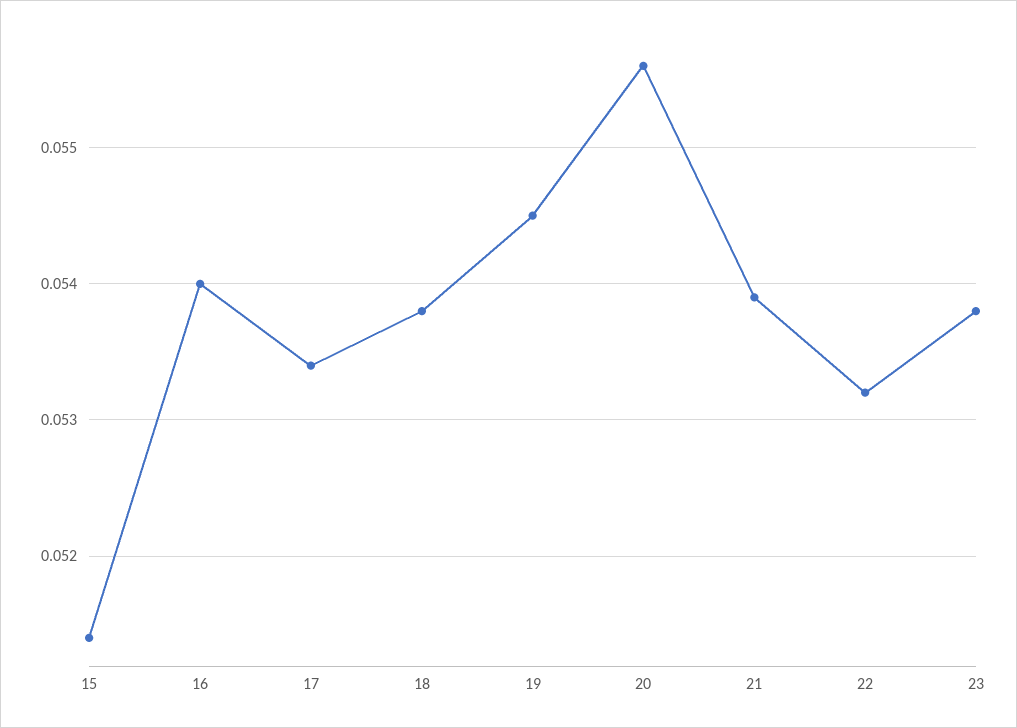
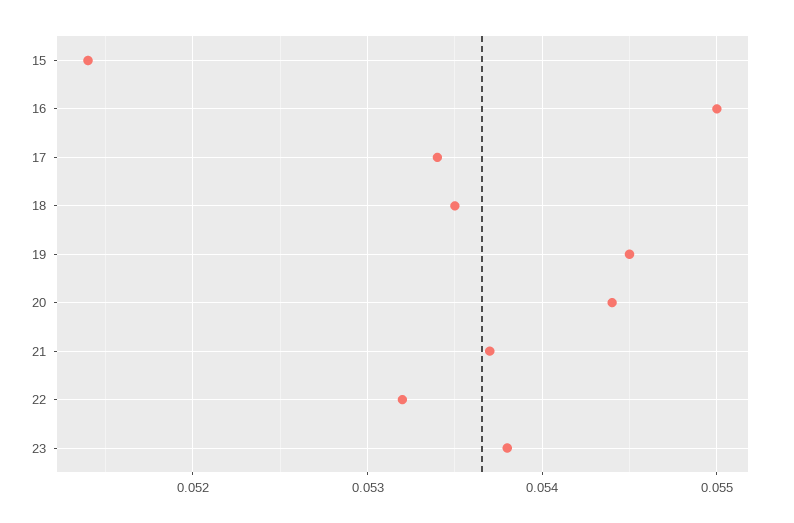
  {
    "15": 0.0514,
-   "16": 0.054,
+   "16": 0.055,
    "17": 0.0534,
-   "18": 0.0538,
+   "18": 0.0535,
    "19": 0.0545,
-   "20": 0.0556,
+   "20": 0.0544,
-   "21": 0.0539,
+   "21": 0.0537,
    "22": 0.0532,
    "23": 0.0538
  }

